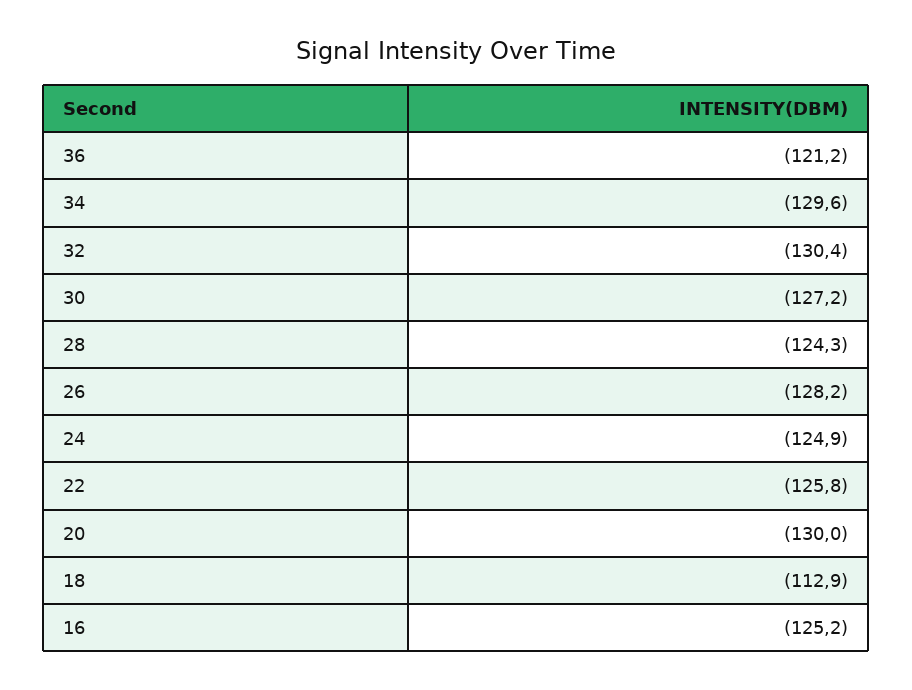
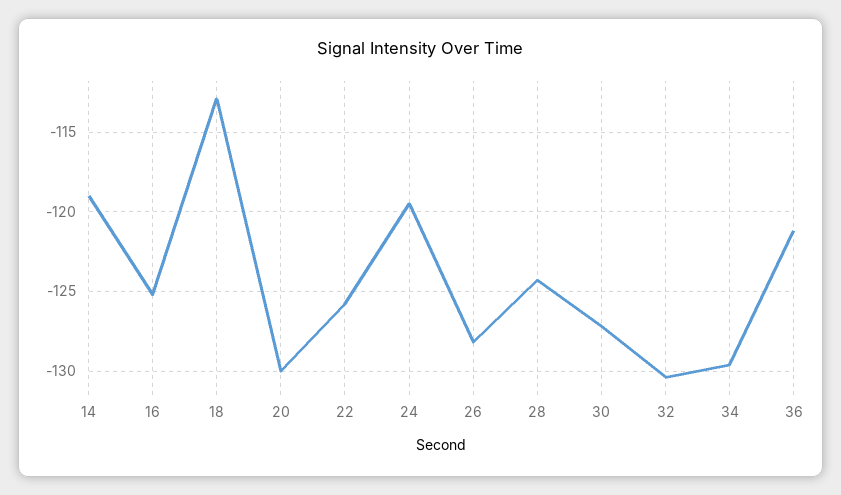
  {
    "36": -121.2,
    "34": -129.6,
    "32": -130.4,
    "30": -127.2,
    "28": -124.3,
    "26": -128.2,
-   "24": -124.9,
+   "24": -119.5,
    "22": -125.8,
    "20": -130,
    "18": -112.9,
-   "16": -125.2
+   "16": -125.2,
+   "14": -119
  }

